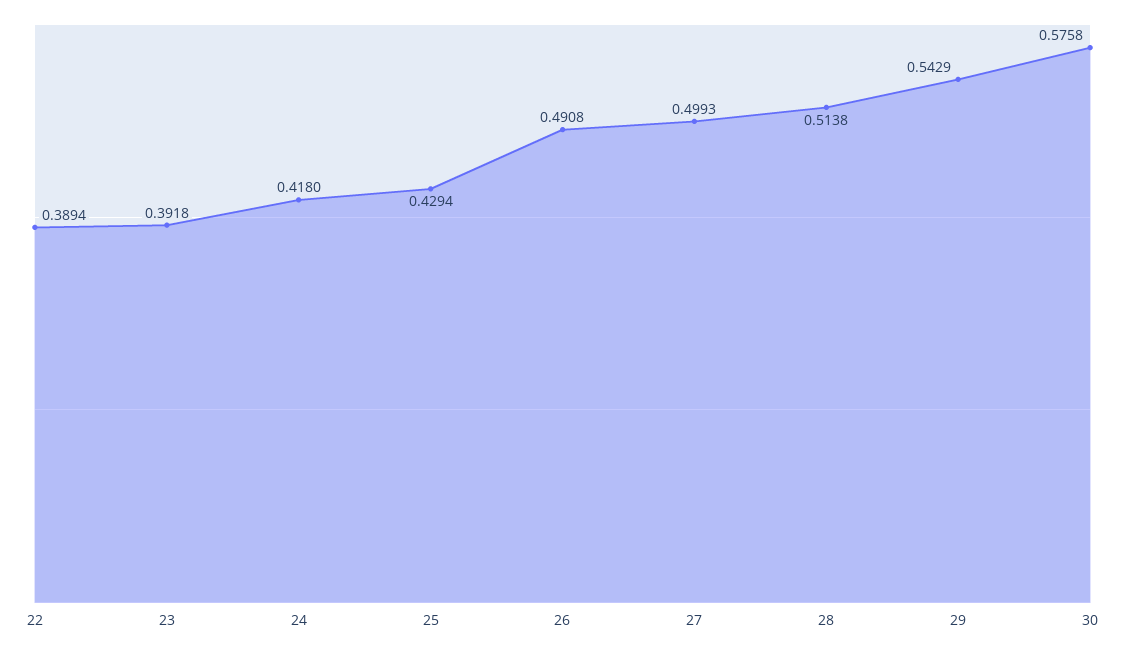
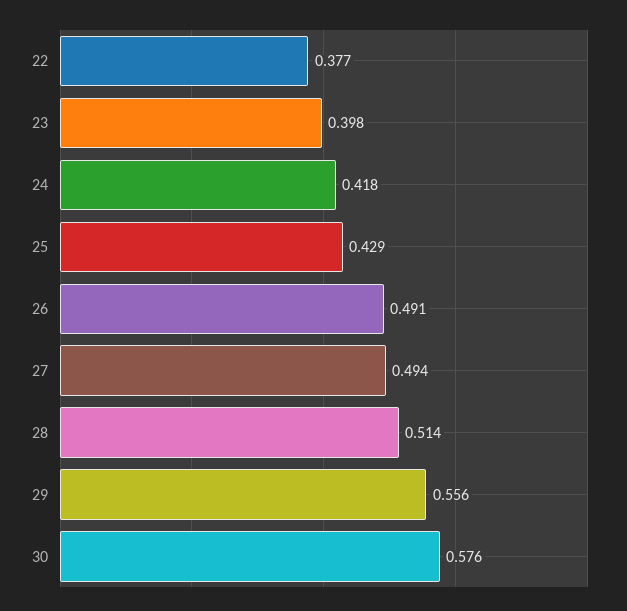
  {
-   "22": 0.3894,
+   "22": 0.377,
-   "23": 0.3918,
+   "23": 0.398,
    "24": 0.418,
    "25": 0.4294,
    "26": 0.4908,
-   "27": 0.4993,
+   "27": 0.494,
    "28": 0.5138,
-   "29": 0.5429,
+   "29": 0.556,
    "30": 0.5758
  }

